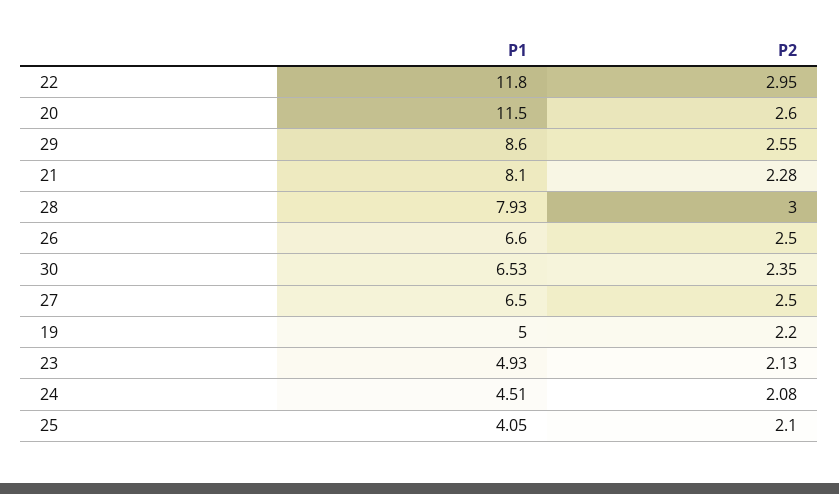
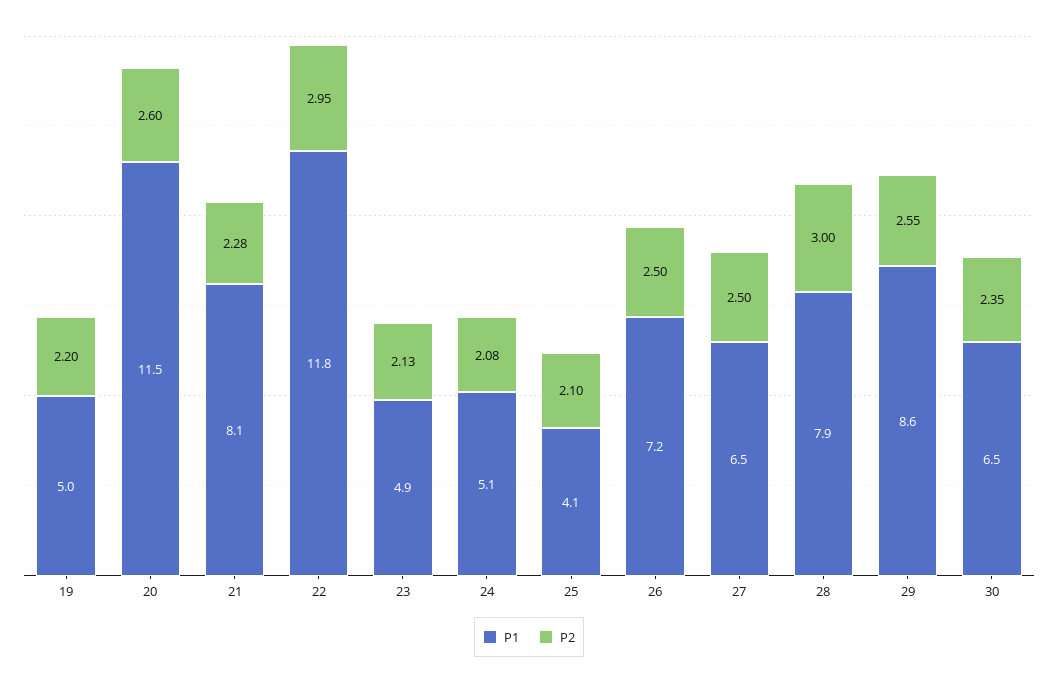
  {
    "P1": {
      "22": 11.8,
      "20": 11.5,
      "29": 8.6,
      "21": 8.1,
      "28": 7.93,
-     "26": 6.6,
+     "26": 7.2,
      "30": 6.53,
      "27": 6.5,
      "19": 5,
      "23": 4.93,
-     "24": 4.51,
+     "24": 5.1,
      "25": 4.05
    },
    "P2": {
      "22": 2.95,
      "20": 2.6,
      "29": 2.55,
      "21": 2.28,
      "28": 3,
      "26": 2.5,
      "30": 2.35,
      "27": 2.5,
      "19": 2.2,
      "23": 2.13,
      "24": 2.08,
      "25": 2.1
    }
  }

